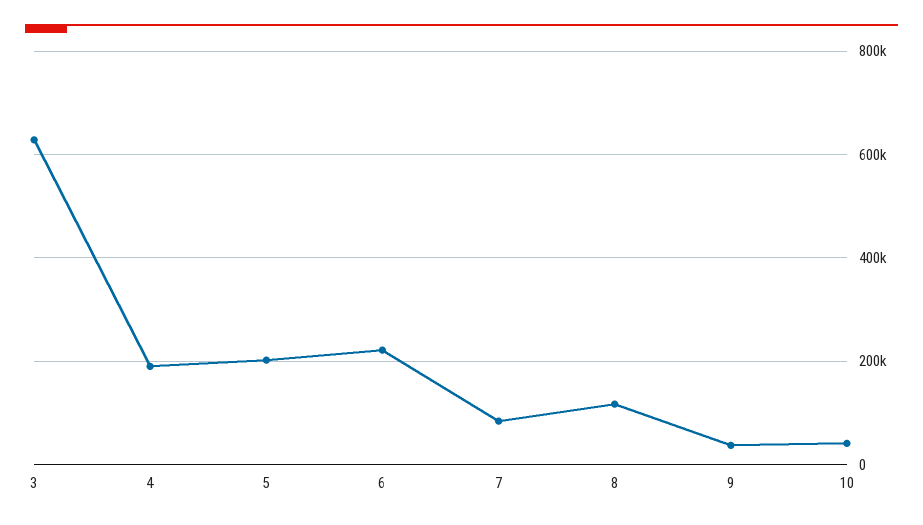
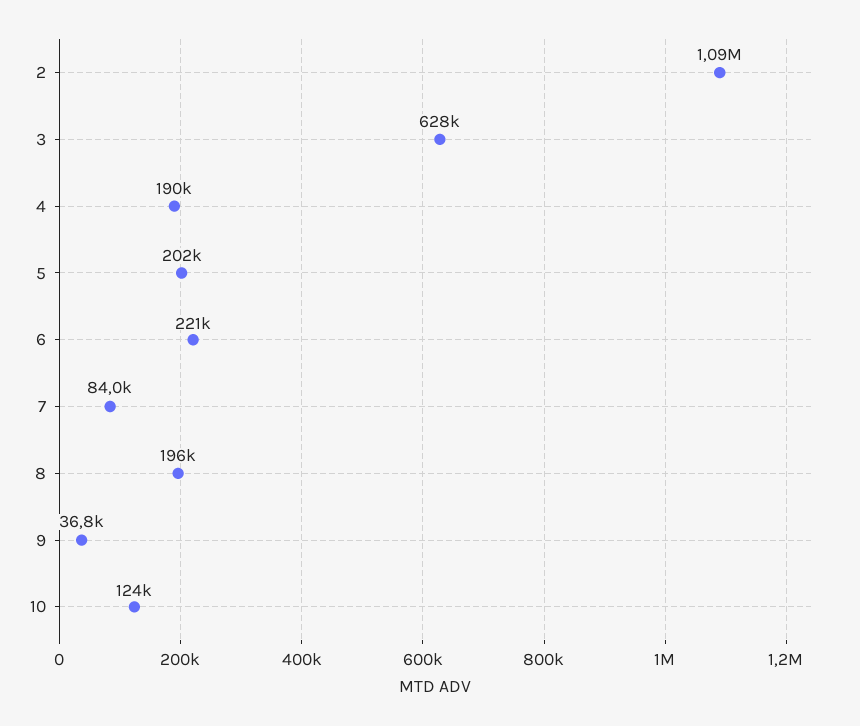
  {
    "3": 628000,
    "4": 190000,
    "5": 202000,
    "6": 221000,
    "7": 84000,
-   "8": 120000,
+   "8": 196000,
    "9": 36800,
-   "10": 40000
+   "10": 124000,
+   "2": 1090000
  }

